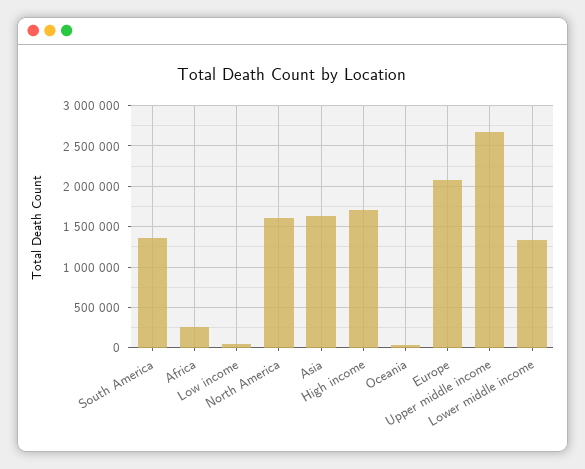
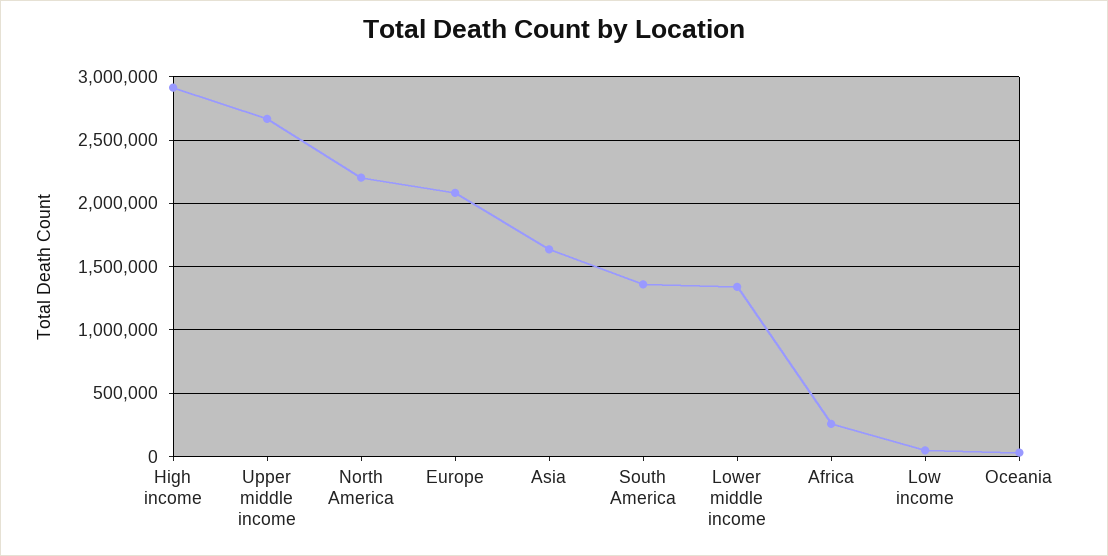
  {
    "South America": 1350000,
    "Africa": 250000,
    "Low income": 50000,
-   "North America": 1600000,
+   "North America": 2200000,
    "Asia": 1650000,
-   "High income": 1700000,
+   "High income": 2900000,
    "Oceania": 50000,
    "Europe": 2100000,
    "Upper middle income": 2650000,
    "Lower middle income": 1350000
  }

